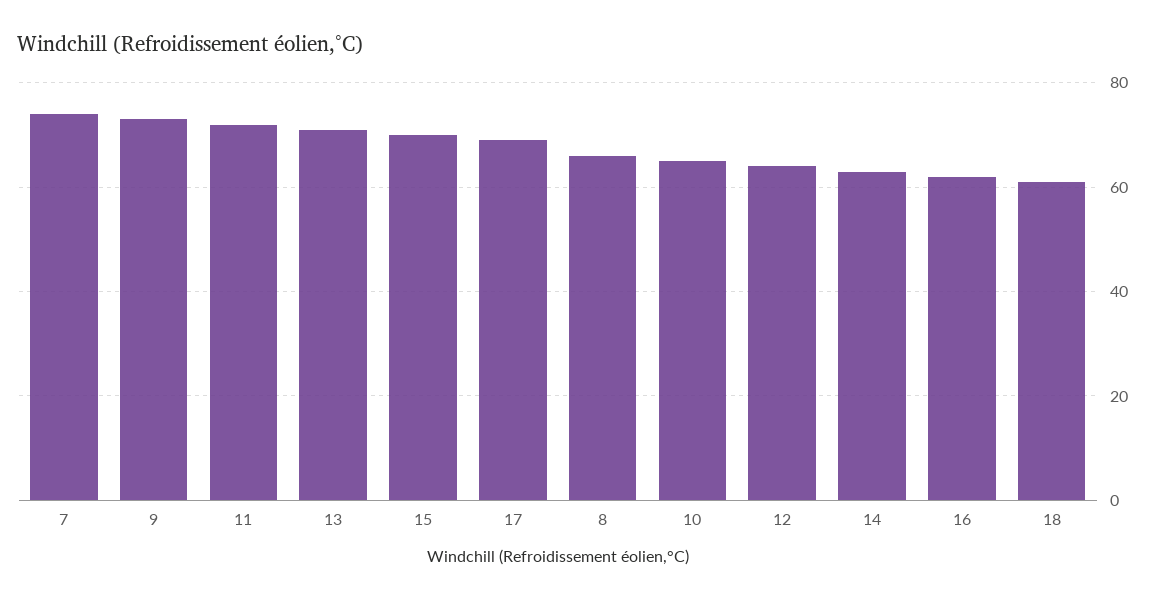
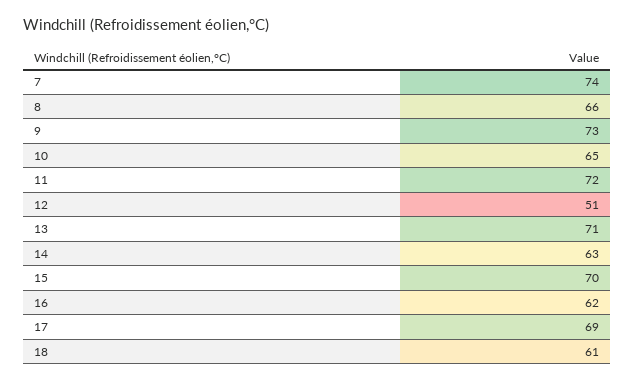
  {
    "7": 74,
    "9": 73,
    "11": 72,
    "13": 71,
    "15": 70,
    "17": 69,
    "8": 66,
    "10": 65,
-   "12": 65,
+   "12": 51,
    "14": 63,
    "16": 62,
    "18": 61
  }

